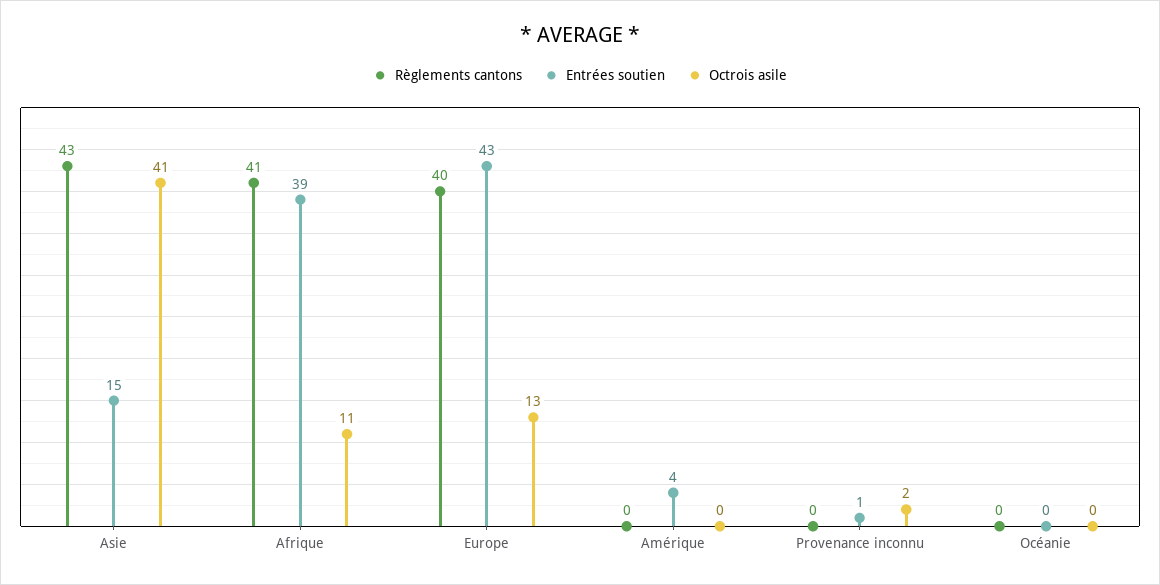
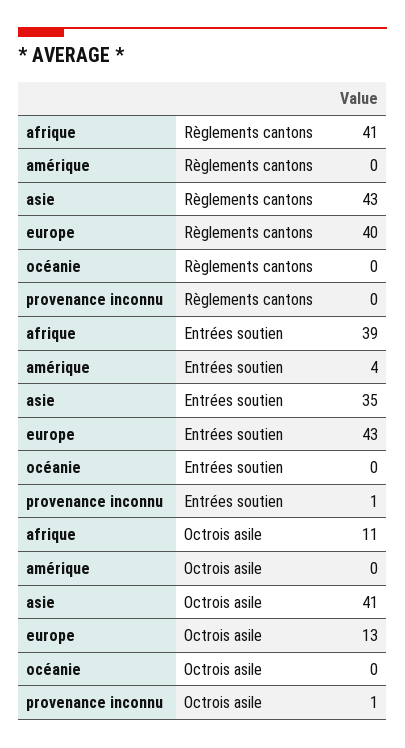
  {
    "Règlements cantons": {
      "Asie": 43,
      "Afrique": 41,
      "Europe": 40,
      "Amérique": 0,
      "Provenance inconnu": 0,
      "Océanie": 0
    },
    "Entrées soutien": {
-     "Asie": 15,
+     "Asie": 35,
      "Afrique": 39,
      "Europe": 43,
      "Amérique": 4,
      "Provenance inconnu": 1,
      "Océanie": 0
    },
    "Octrois asile": {
      "Asie": 41,
      "Afrique": 11,
      "Europe": 13,
      "Amérique": 0,
-     "Provenance inconnu": 2,
+     "Provenance inconnu": 1,
      "Océanie": 0
    }
  }

